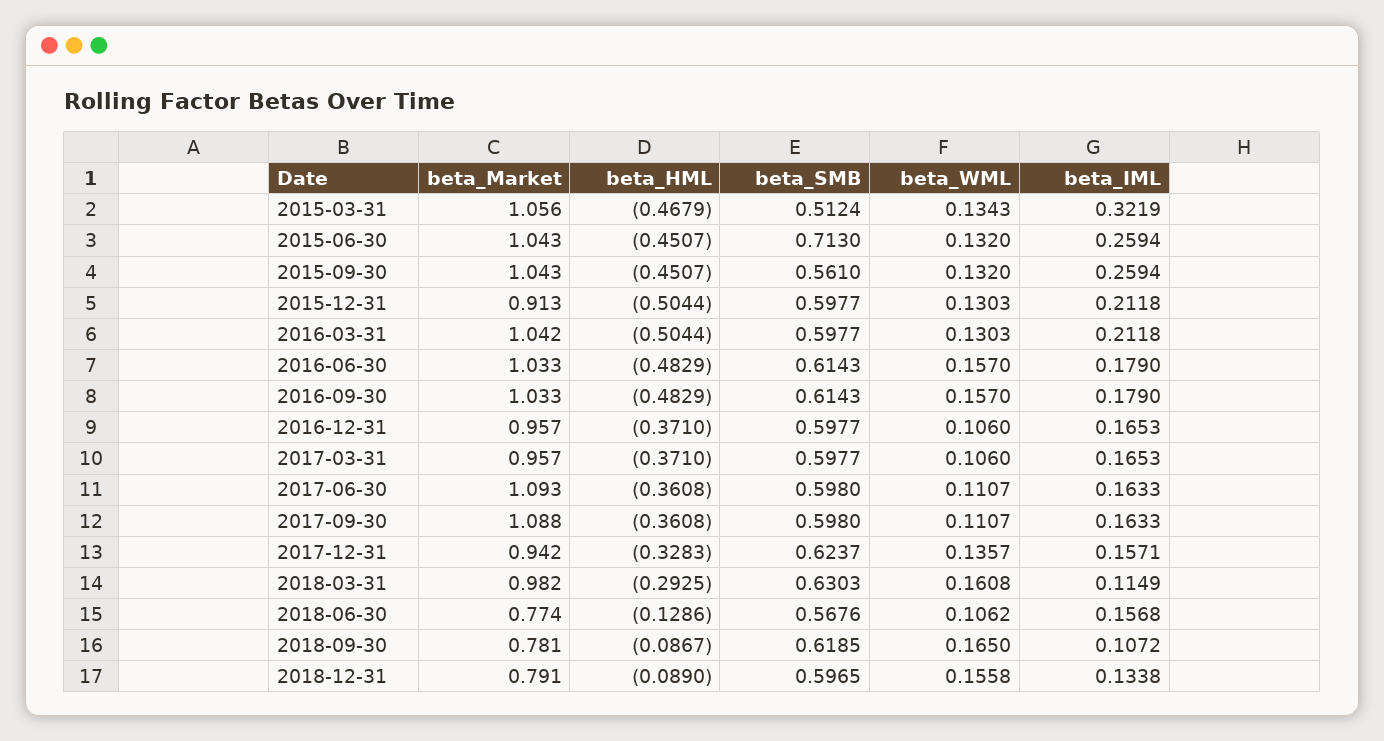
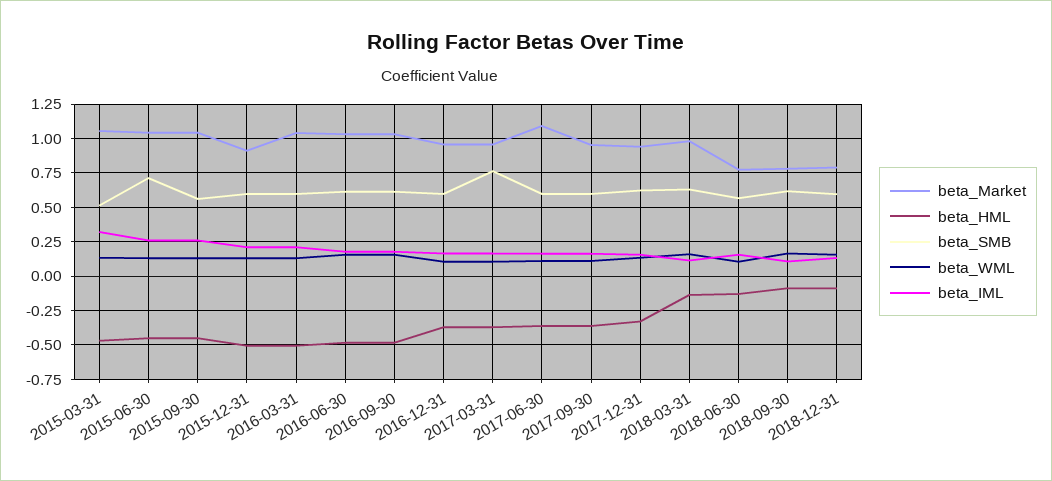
  {
    "beta_Market": {
      "2015-03-31": 1.056,
      "2015-06-30": 1.043,
      "2015-09-30": 1.043,
      "2015-12-31": 0.913,
      "2016-03-31": 1.042,
      "2016-06-30": 1.033,
      "2016-09-30": 1.033,
      "2016-12-31": 0.957,
      "2017-03-31": 0.957,
      "2017-06-30": 1.093,
-     "2017-09-30": 1.088,
+     "2017-09-30": 0.95,
      "2017-12-31": 0.942,
      "2018-03-31": 0.982,
      "2018-06-30": 0.774,
      "2018-09-30": 0.781,
      "2018-12-31": 0.791
    },
    "beta_HML": {
      "2015-03-31": -0.4679,
      "2015-06-30": -0.4507,
      "2015-09-30": -0.4507,
      "2015-12-31": -0.5044,
      "2016-03-31": -0.5044,
      "2016-06-30": -0.4829,
      "2016-09-30": -0.4829,
      "2016-12-31": -0.371,
      "2017-03-31": -0.371,
      "2017-06-30": -0.3608,
      "2017-09-30": -0.3608,
      "2017-12-31": -0.3283,
-     "2018-03-31": -0.2925,
+     "2018-03-31": -0.15,
      "2018-06-30": -0.1286,
      "2018-09-30": -0.0867,
      "2018-12-31": -0.089
    },
    "beta_SMB": {
      "2015-03-31": 0.5124,
      "2015-06-30": 0.713,
      "2015-09-30": 0.561,
      "2015-12-31": 0.5977,
      "2016-03-31": 0.5977,
      "2016-06-30": 0.6143,
      "2016-09-30": 0.6143,
      "2016-12-31": 0.5977,
-     "2017-03-31": 0.5977,
+     "2017-03-31": 0.75,
      "2017-06-30": 0.598,
      "2017-09-30": 0.598,
      "2017-12-31": 0.6237,
      "2018-03-31": 0.6303,
      "2018-06-30": 0.5676,
      "2018-09-30": 0.6185,
      "2018-12-31": 0.5965
    },
    "beta_WML": {
      "2015-03-31": 0.1343,
      "2015-06-30": 0.132,
      "2015-09-30": 0.132,
      "2015-12-31": 0.1303,
      "2016-03-31": 0.1303,
      "2016-06-30": 0.157,
      "2016-09-30": 0.157,
      "2016-12-31": 0.106,
      "2017-03-31": 0.106,
      "2017-06-30": 0.1107,
      "2017-09-30": 0.1107,
      "2017-12-31": 0.1357,
      "2018-03-31": 0.1608,
      "2018-06-30": 0.1062,
      "2018-09-30": 0.165,
      "2018-12-31": 0.1558
    },
    "beta_IML": {
      "2015-03-31": 0.3219,
      "2015-06-30": 0.2594,
      "2015-09-30": 0.2594,
      "2015-12-31": 0.2118,
      "2016-03-31": 0.2118,
      "2016-06-30": 0.179,
      "2016-09-30": 0.179,
      "2016-12-31": 0.1653,
      "2017-03-31": 0.1653,
      "2017-06-30": 0.1633,
      "2017-09-30": 0.1633,
      "2017-12-31": 0.1571,
      "2018-03-31": 0.1149,
      "2018-06-30": 0.1568,
      "2018-09-30": 0.1072,
      "2018-12-31": 0.1338
    }
  }

